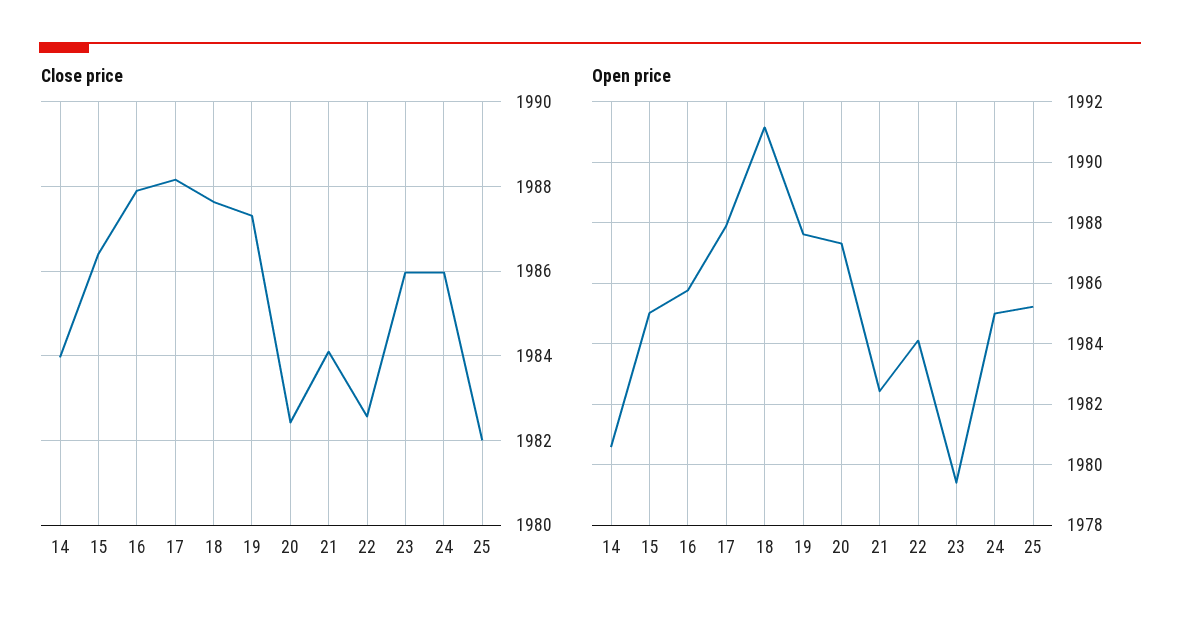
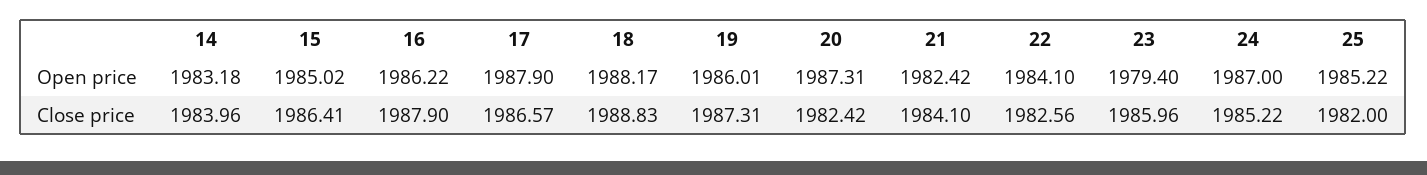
  {
    "Close price": {
      "14": 1983.96,
      "15": 1986.41,
      "16": 1987.9,
-     "17": 1988.2,
+     "17": 1986.57,
-     "18": 1987.6,
+     "18": 1988.83,
      "19": 1987.31,
      "20": 1982.42,
      "21": 1984.1,
      "22": 1982.56,
      "23": 1985.96,
-     "24": 1986,
+     "24": 1985.22,
      "25": 1982
    },
    "Open price": {
-     "14": 1980.6,
+     "14": 1983.18,
      "15": 1985.02,
-     "16": 1985.8,
+     "16": 1986.22,
      "17": 1987.9,
-     "18": 1991.2,
+     "18": 1988.17,
-     "19": 1987.6,
+     "19": 1986.01,
      "20": 1987.31,
      "21": 1982.42,
      "22": 1984.1,
      "23": 1979.4,
-     "24": 1985,
+     "24": 1987,
      "25": 1985.22
    }
  }

